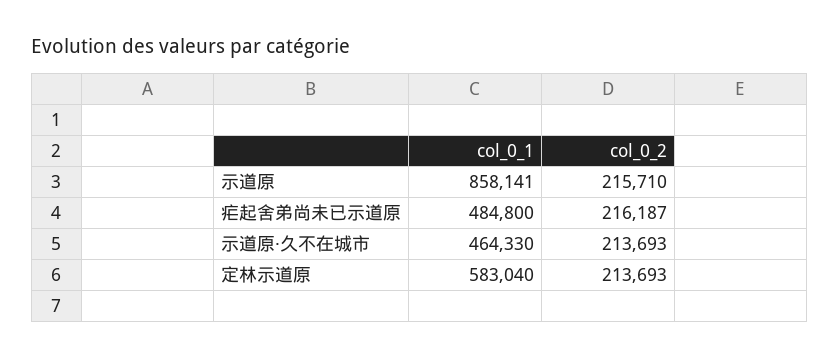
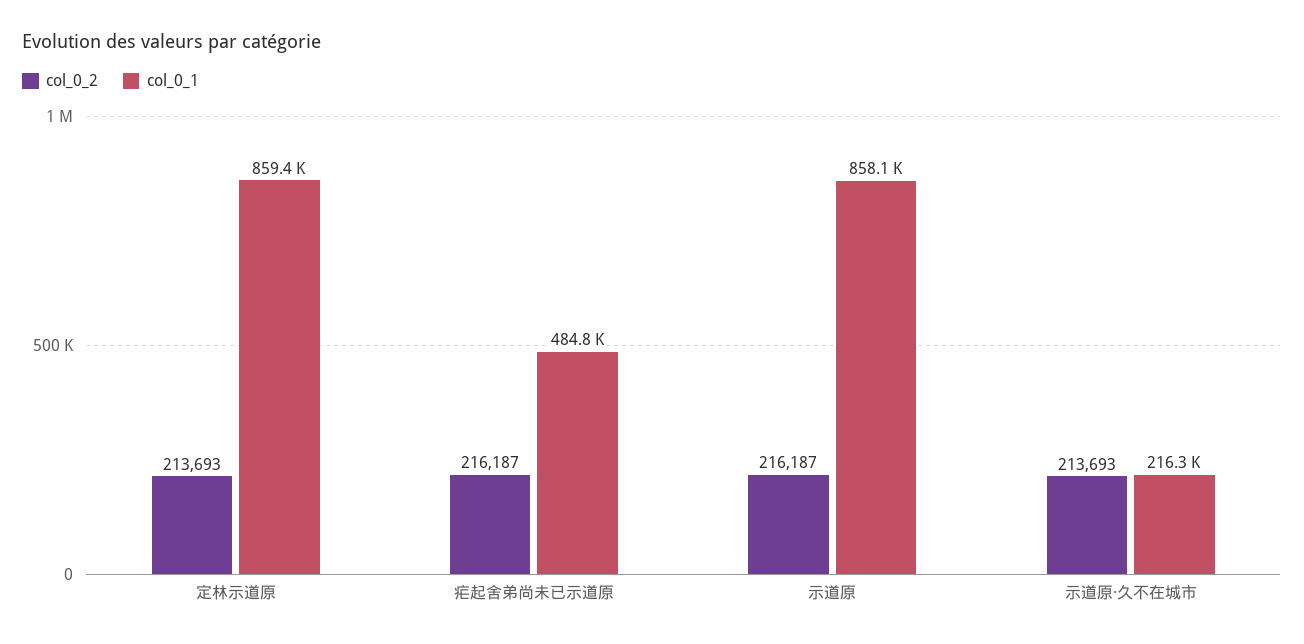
  {
    "col_0_1": {
      "示道原": 858141,
      "疟起舍弟尚未已示道原": 484800,
-     "示道原·久不在城市": 464330,
+     "示道原·久不在城市": 216300,
-     "定林示道原": 583040
+     "定林示道原": 859400
    },
    "col_0_2": {
-     "示道原": 215710,
+     "示道原": 216187,
      "疟起舍弟尚未已示道原": 216187,
      "示道原·久不在城市": 213693,
      "定林示道原": 213693
    }
  }

